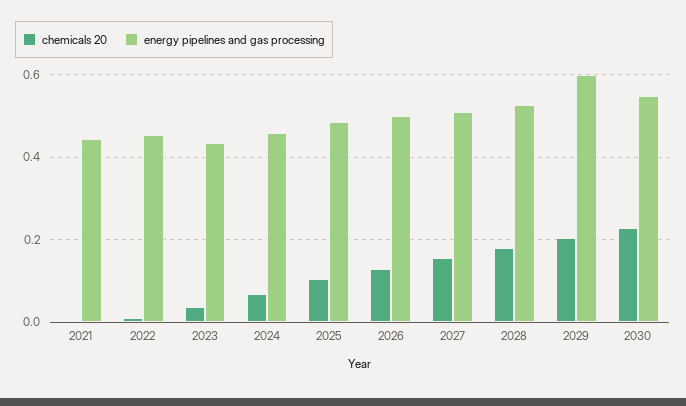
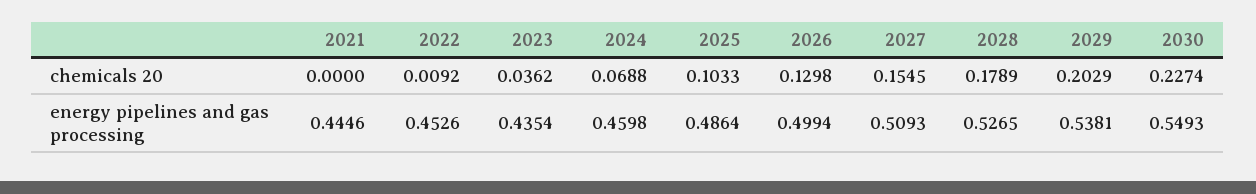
  {
    "chemicals 20": {
      "2021": 0,
      "2022": 0.0092,
      "2023": 0.0362,
      "2024": 0.0688,
      "2025": 0.1033,
      "2026": 0.1298,
      "2027": 0.1545,
      "2028": 0.1789,
      "2029": 0.2029,
      "2030": 0.2274
    },
    "energy pipelines and gas processing": {
      "2021": 0.4446,
      "2022": 0.4526,
      "2023": 0.4354,
      "2024": 0.4598,
      "2025": 0.4864,
      "2026": 0.4994,
      "2027": 0.5093,
      "2028": 0.5265,
-     "2029": 0.6,
+     "2029": 0.5381,
      "2030": 0.5493
    }
  }

